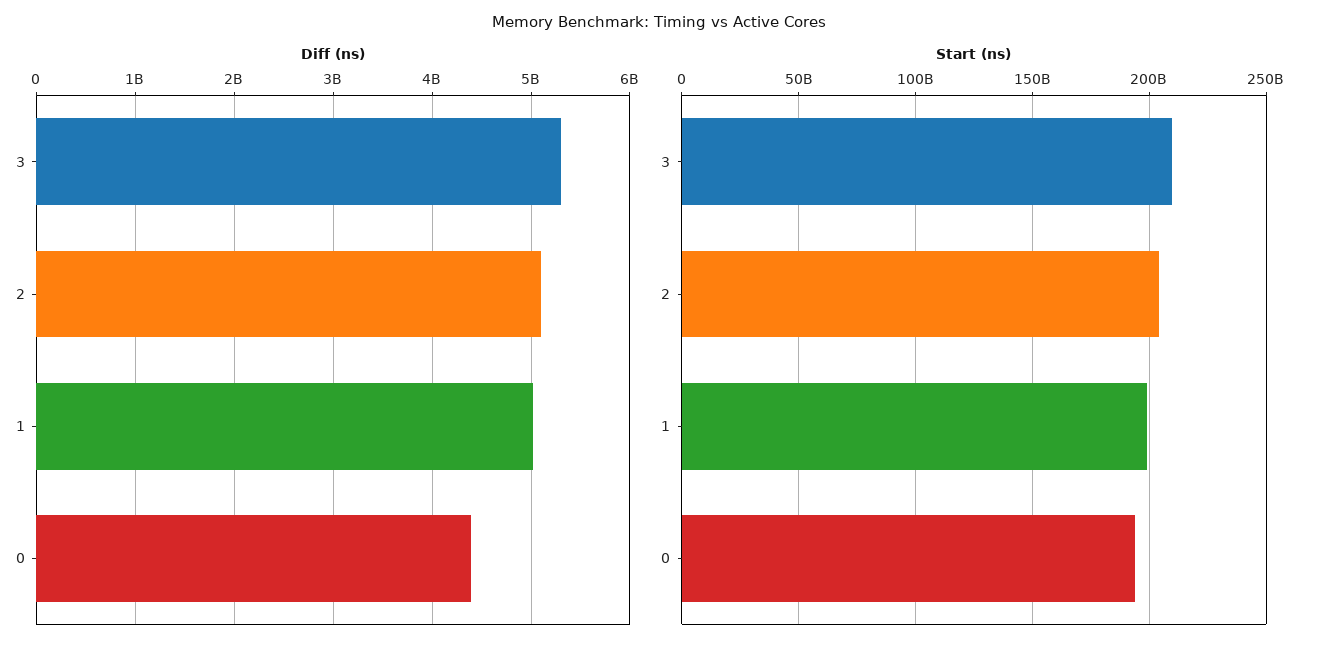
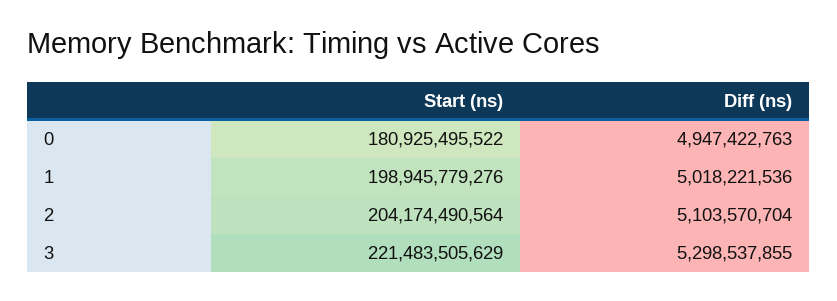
  {
    "Diff (ns)": {
      "3": 5298537855,
      "2": 5103570704,
      "1": 5018221536,
-     "0": 4400000000
+     "0": 4947422763
    },
    "Start (ns)": {
-     "3": 210000000000,
+     "3": 221483505629,
      "2": 204174490564,
      "1": 198945779276,
-     "0": 195000000000
+     "0": 180925495522
    }
  }

